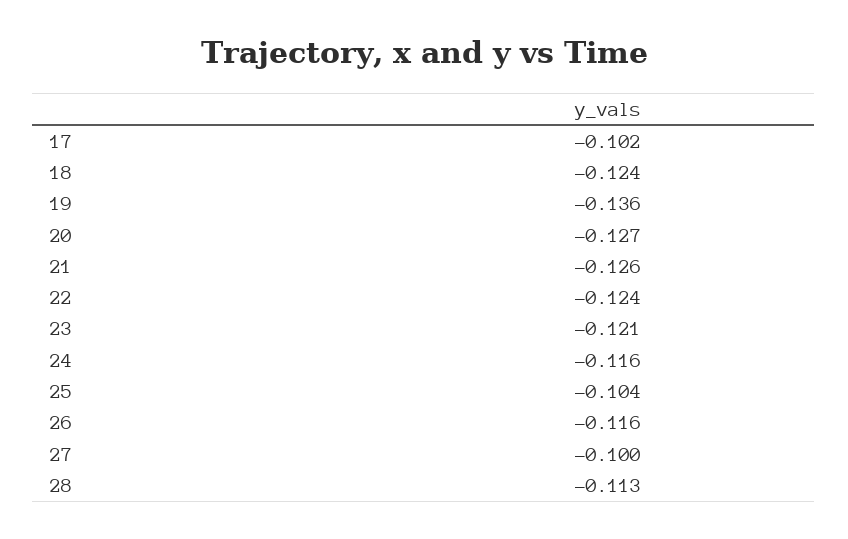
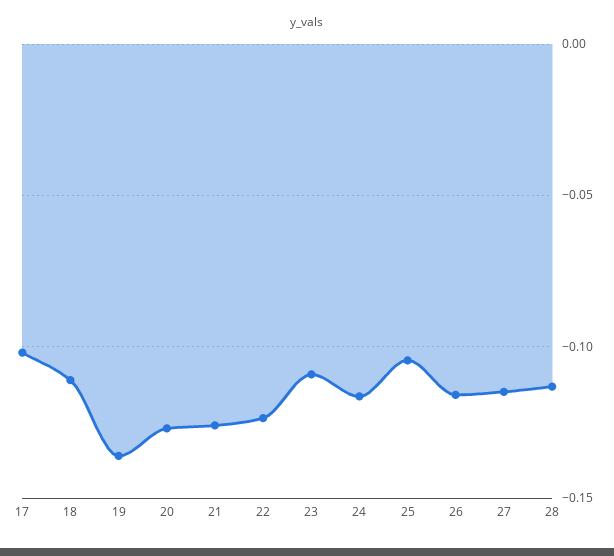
  {
    "17": -0.102,
-   "18": -0.124,
+   "18": -0.11,
    "19": -0.136,
    "20": -0.127,
    "21": -0.126,
    "22": -0.124,
-   "23": -0.121,
+   "23": -0.11,
    "24": -0.116,
    "25": -0.104,
    "26": -0.116,
-   "27": -0.1,
+   "27": -0.115,
    "28": -0.113
  }

